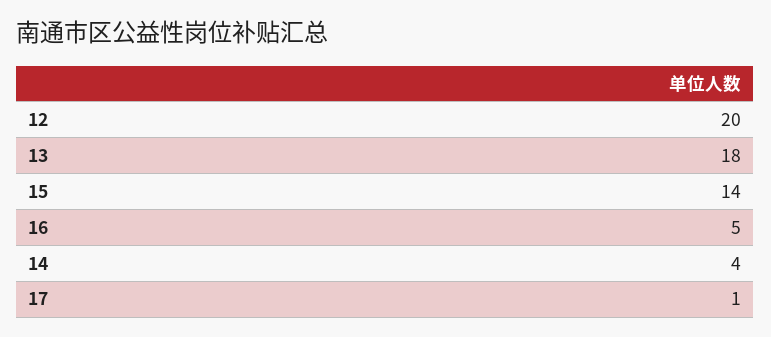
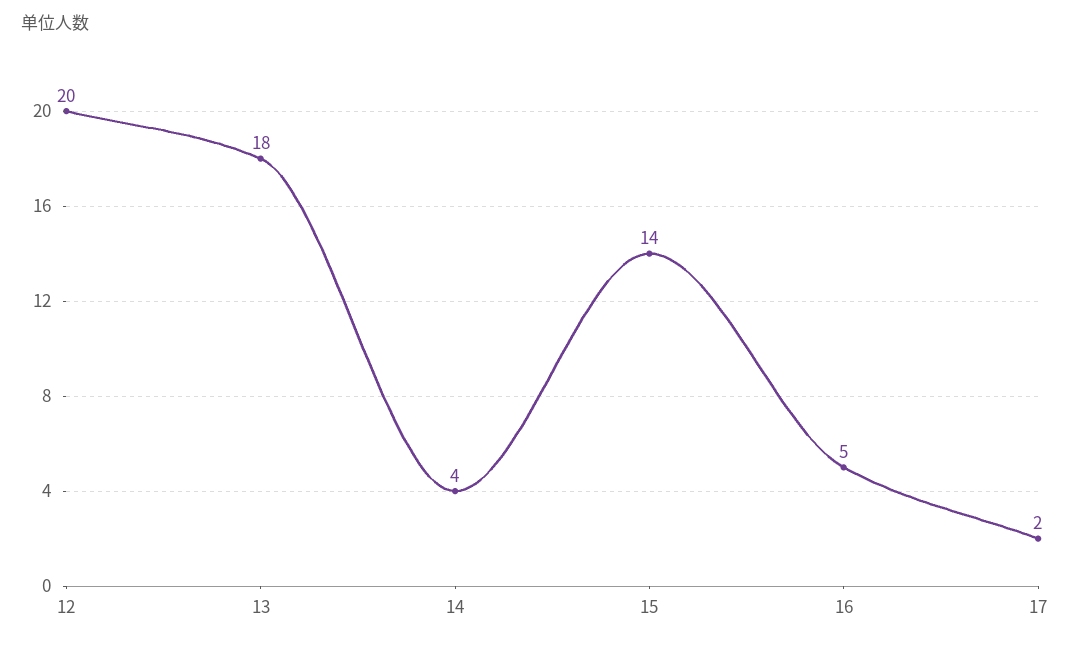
  {
    "12": 20,
    "13": 18,
    "15": 14,
    "16": 5,
    "14": 4,
-   "17": 1
+   "17": 2
  }

